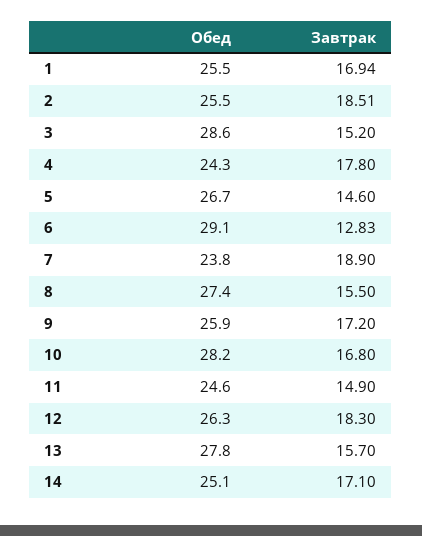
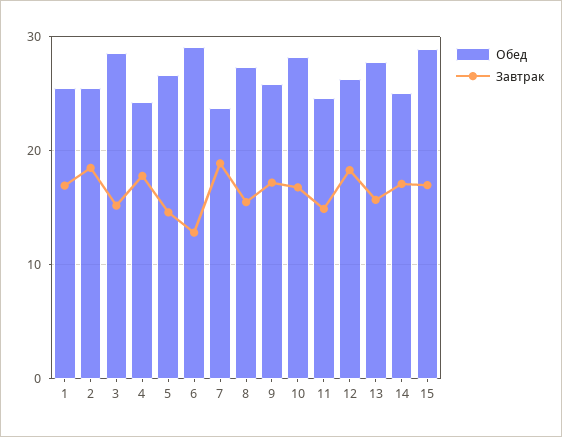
  {
    "Обед": {
      "1": 25.5,
      "2": 25.5,
      "3": 28.6,
      "4": 24.3,
      "5": 26.7,
      "6": 29.1,
      "7": 23.8,
      "8": 27.4,
      "9": 25.9,
      "10": 28.2,
      "11": 24.6,
      "12": 26.3,
      "13": 27.8,
-     "14": 25.1
+     "14": 25.1,
+     "15": 29
    },
    "Завтрак": {
      "1": 16.94,
      "2": 18.51,
      "3": 15.2,
      "4": 17.8,
      "5": 14.6,
      "6": 12.83,
      "7": 18.9,
      "8": 15.5,
      "9": 17.2,
      "10": 16.8,
      "11": 14.9,
      "12": 18.3,
      "13": 15.7,
-     "14": 17.1
+     "14": 17.1,
+     "15": 17
    }
  }

